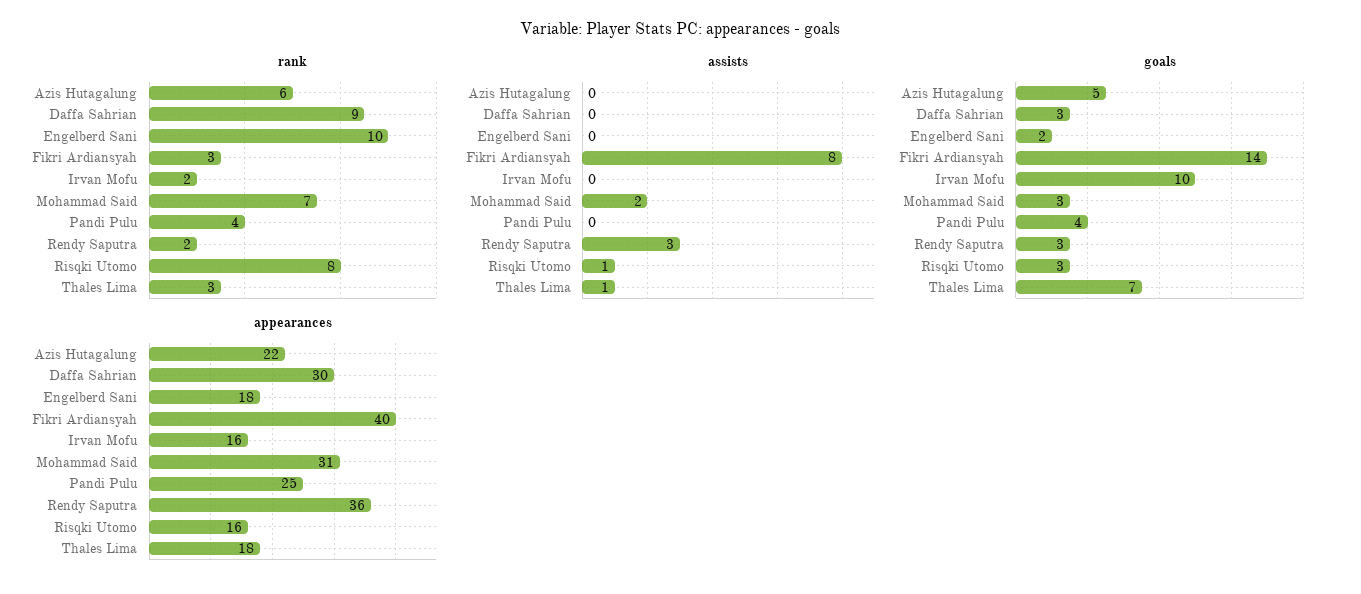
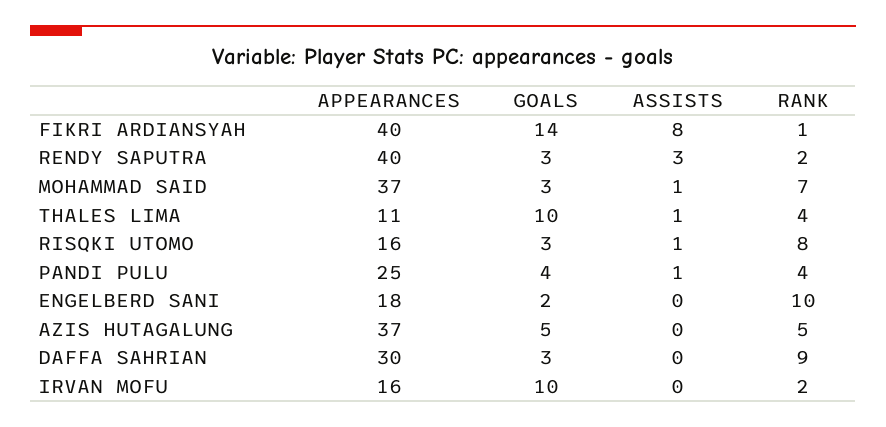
  {
    "rank": {
-     "Azis Hutagalung": 6,
+     "Azis Hutagalung": 5,
      "Daffa Sahrian": 9,
      "Engelberd Sani": 10,
-     "Fikri Ardiansyah": 3,
+     "Fikri Ardiansyah": 1,
      "Irvan Mofu": 2,
      "Mohammad Said": 7,
      "Pandi Pulu": 4,
      "Rendy Saputra": 2,
      "Risqki Utomo": 8,
-     "Thales Lima": 3
+     "Thales Lima": 4
    },
    "assists": {
      "Azis Hutagalung": 0,
      "Daffa Sahrian": 0,
      "Engelberd Sani": 0,
      "Fikri Ardiansyah": 8,
      "Irvan Mofu": 0,
-     "Mohammad Said": 2,
+     "Mohammad Said": 1,
-     "Pandi Pulu": 0,
+     "Pandi Pulu": 1,
      "Rendy Saputra": 3,
      "Risqki Utomo": 1,
      "Thales Lima": 1
    },
    "goals": {
      "Azis Hutagalung": 5,
      "Daffa Sahrian": 3,
      "Engelberd Sani": 2,
      "Fikri Ardiansyah": 14,
      "Irvan Mofu": 10,
      "Mohammad Said": 3,
      "Pandi Pulu": 4,
      "Rendy Saputra": 3,
      "Risqki Utomo": 3,
-     "Thales Lima": 7
+     "Thales Lima": 10
    },
    "appearances": {
-     "Azis Hutagalung": 22,
+     "Azis Hutagalung": 37,
      "Daffa Sahrian": 30,
      "Engelberd Sani": 18,
      "Fikri Ardiansyah": 40,
      "Irvan Mofu": 16,
-     "Mohammad Said": 31,
+     "Mohammad Said": 37,
      "Pandi Pulu": 25,
-     "Rendy Saputra": 36,
+     "Rendy Saputra": 40,
      "Risqki Utomo": 16,
-     "Thales Lima": 18
+     "Thales Lima": 11
    }
  }

